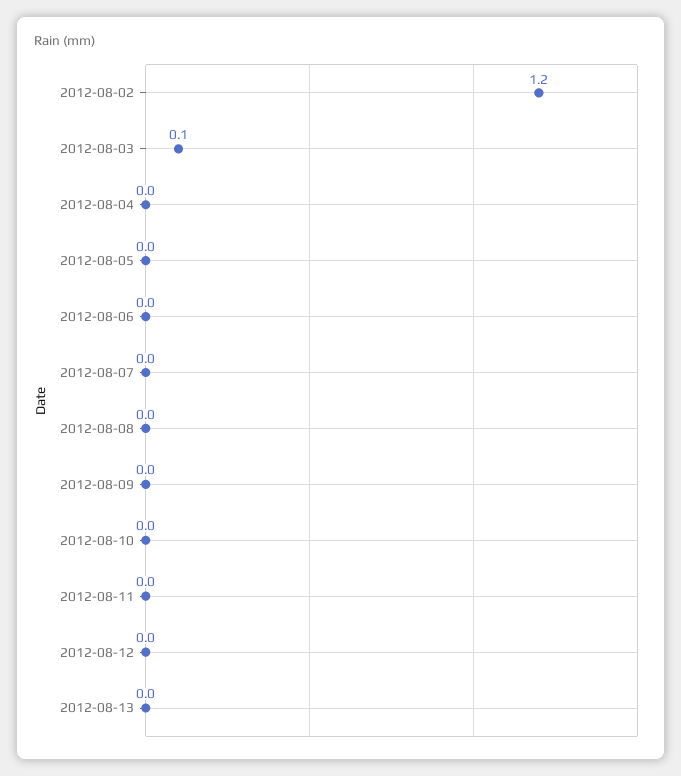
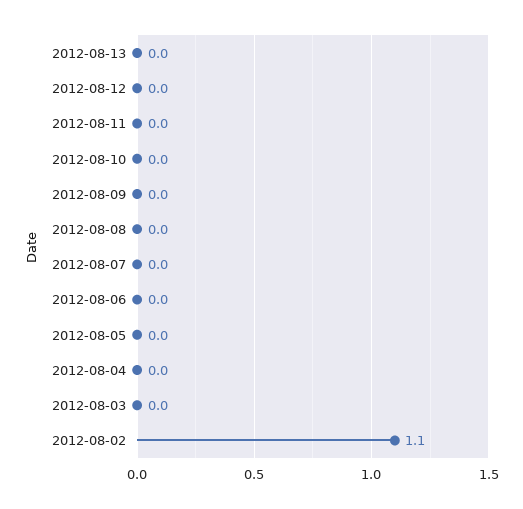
  {
-   "2012-08-02": 1.2,
+   "2012-08-02": 1.1,
-   "2012-08-03": 0.1,
+   "2012-08-03": 0,
    "2012-08-04": 0,
    "2012-08-05": 0,
    "2012-08-06": 0,
    "2012-08-07": 0,
    "2012-08-08": 0,
    "2012-08-09": 0,
    "2012-08-10": 0,
    "2012-08-11": 0,
    "2012-08-12": 0,
    "2012-08-13": 0
  }

